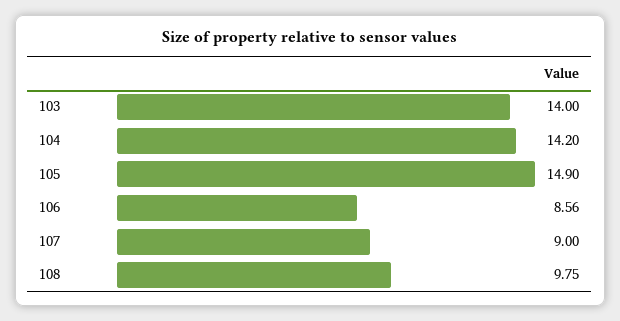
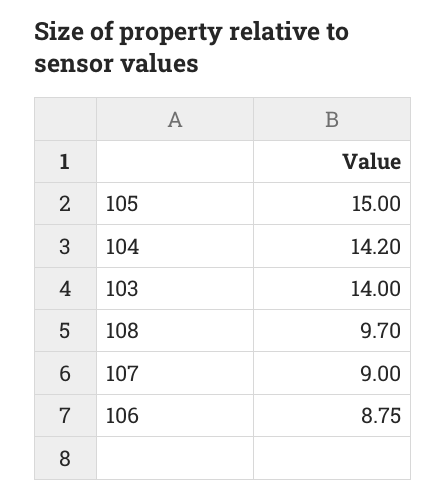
  {
    "103": 14,
    "104": 14.2,
-   "105": 14.9,
+   "105": 15,
-   "106": 8.56,
+   "106": 8.75,
    "107": 9,
-   "108": 9.75
+   "108": 9.7
  }

